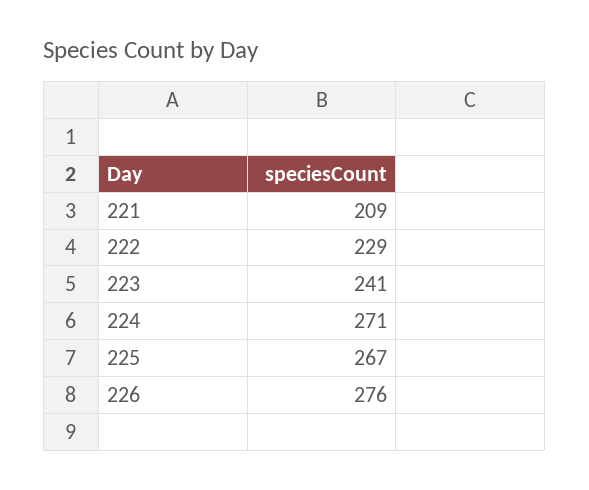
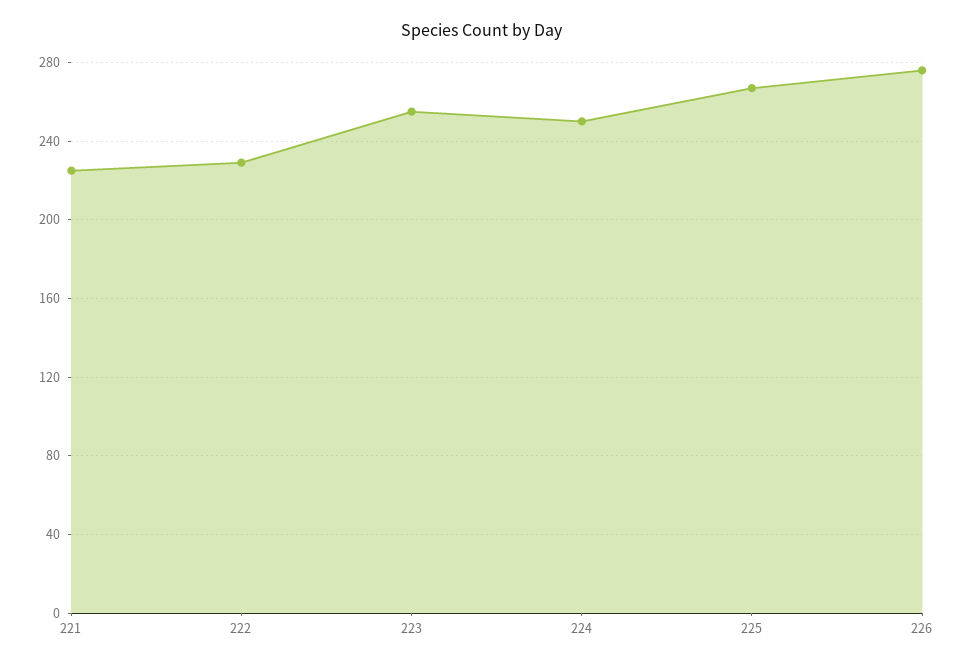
  {
-   "221": 209,
+   "221": 225,
    "222": 229,
-   "223": 241,
+   "223": 255,
-   "224": 271,
+   "224": 250,
    "225": 267,
    "226": 276
  }

